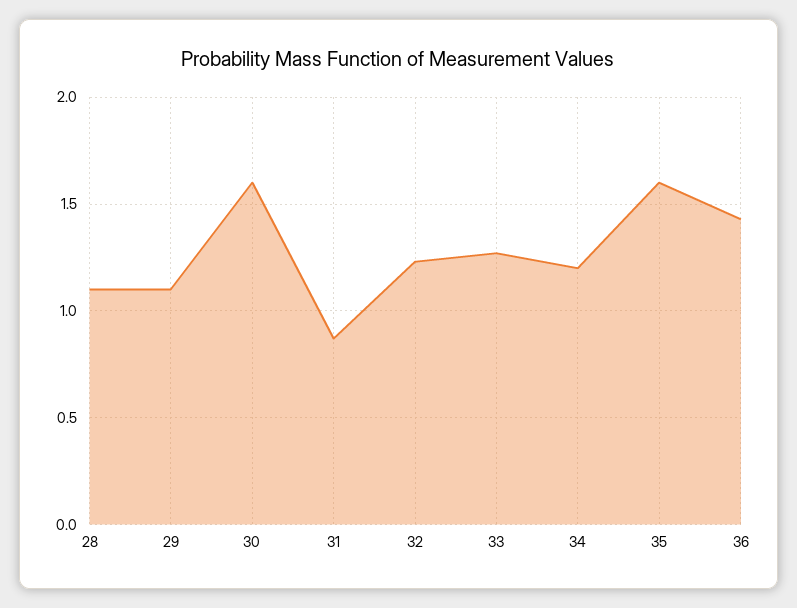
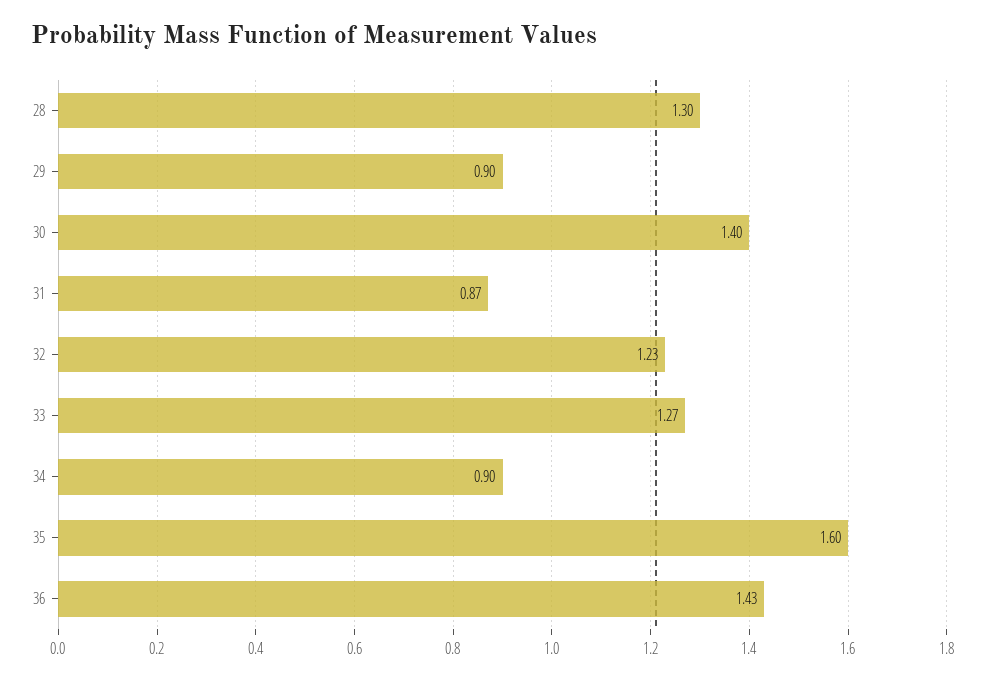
  {
-   "28": 1.1,
+   "28": 1.3,
-   "29": 1.1,
+   "29": 0.9,
-   "30": 1.6,
+   "30": 1.4,
    "31": 0.87,
    "32": 1.23,
    "33": 1.27,
-   "34": 1.2,
+   "34": 0.9,
    "35": 1.6,
    "36": 1.43
  }

